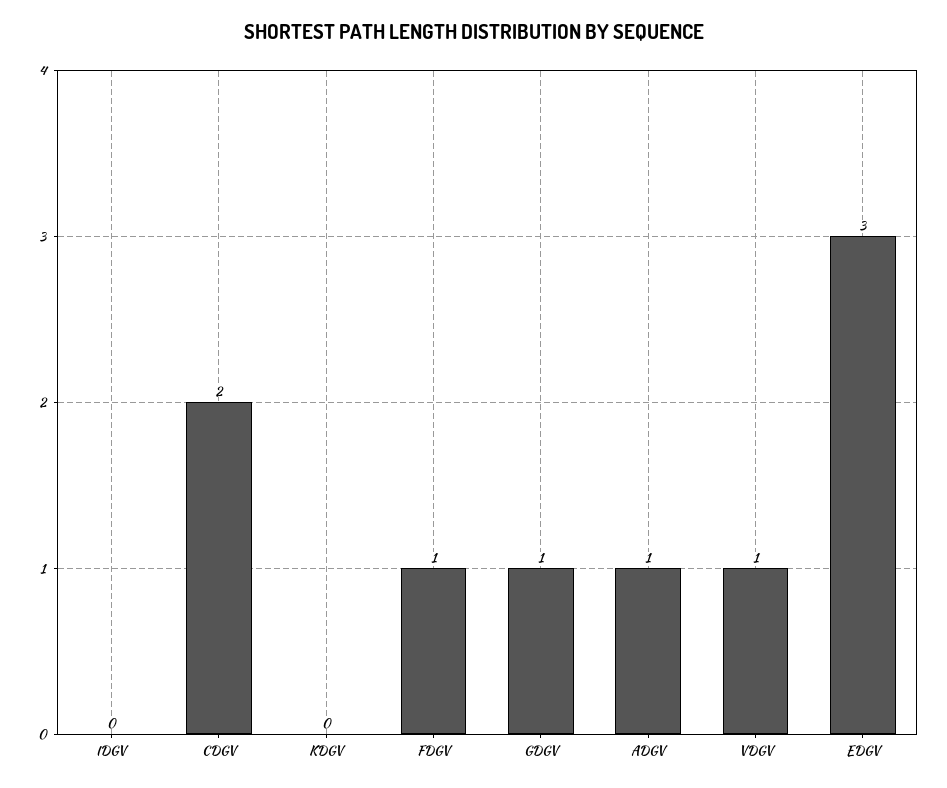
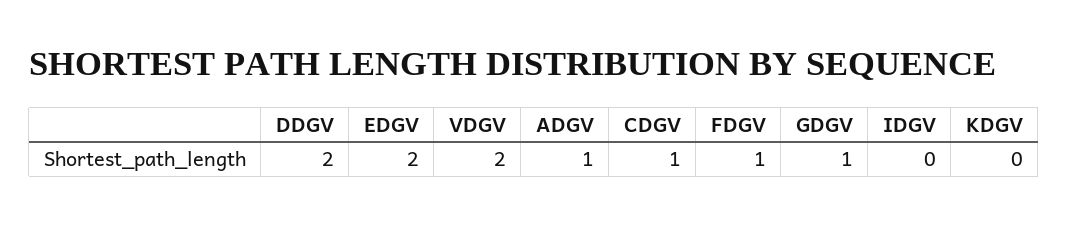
  {
    "IDGV": 0,
-   "CDGV": 2,
+   "CDGV": 1,
    "KDGV": 0,
    "FDGV": 1,
    "GDGV": 1,
    "ADGV": 1,
-   "VDGV": 1,
+   "VDGV": 2,
-   "EDGV": 3
+   "EDGV": 2,
+   "DDGV": 2
  }

